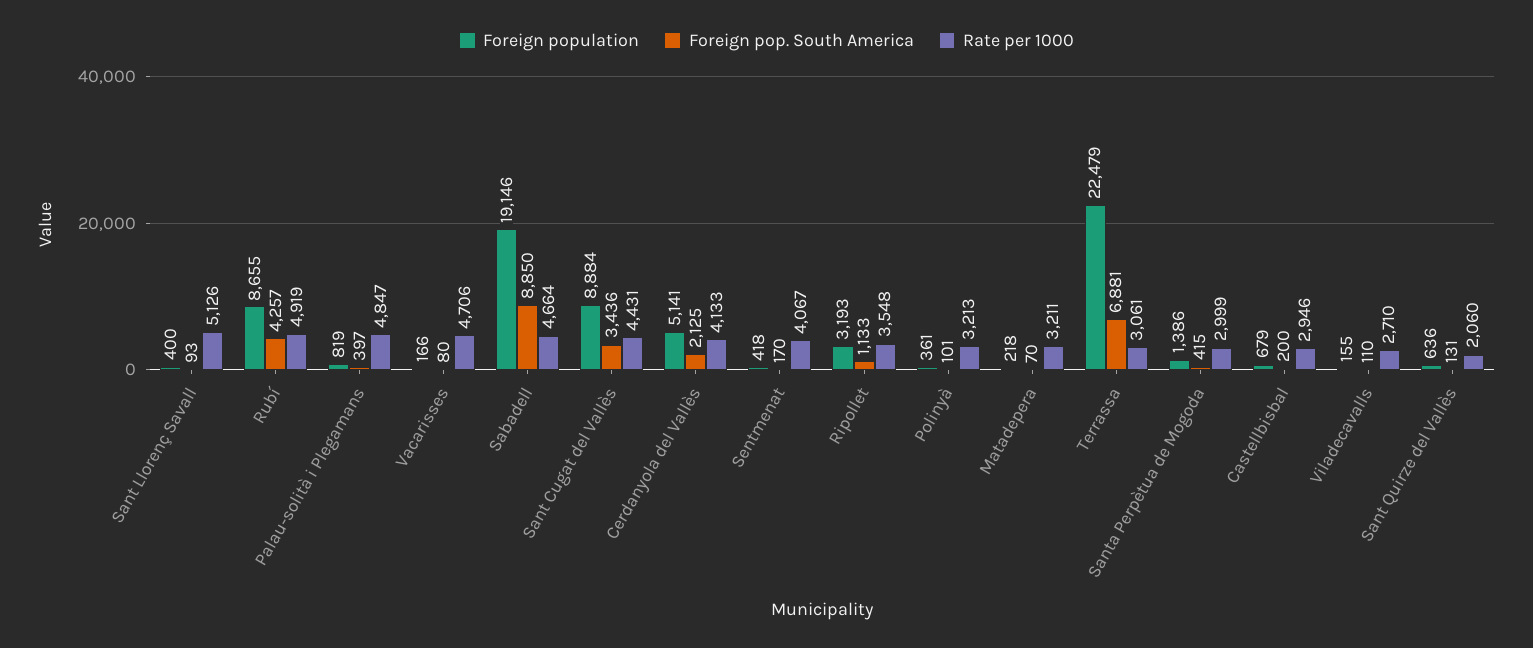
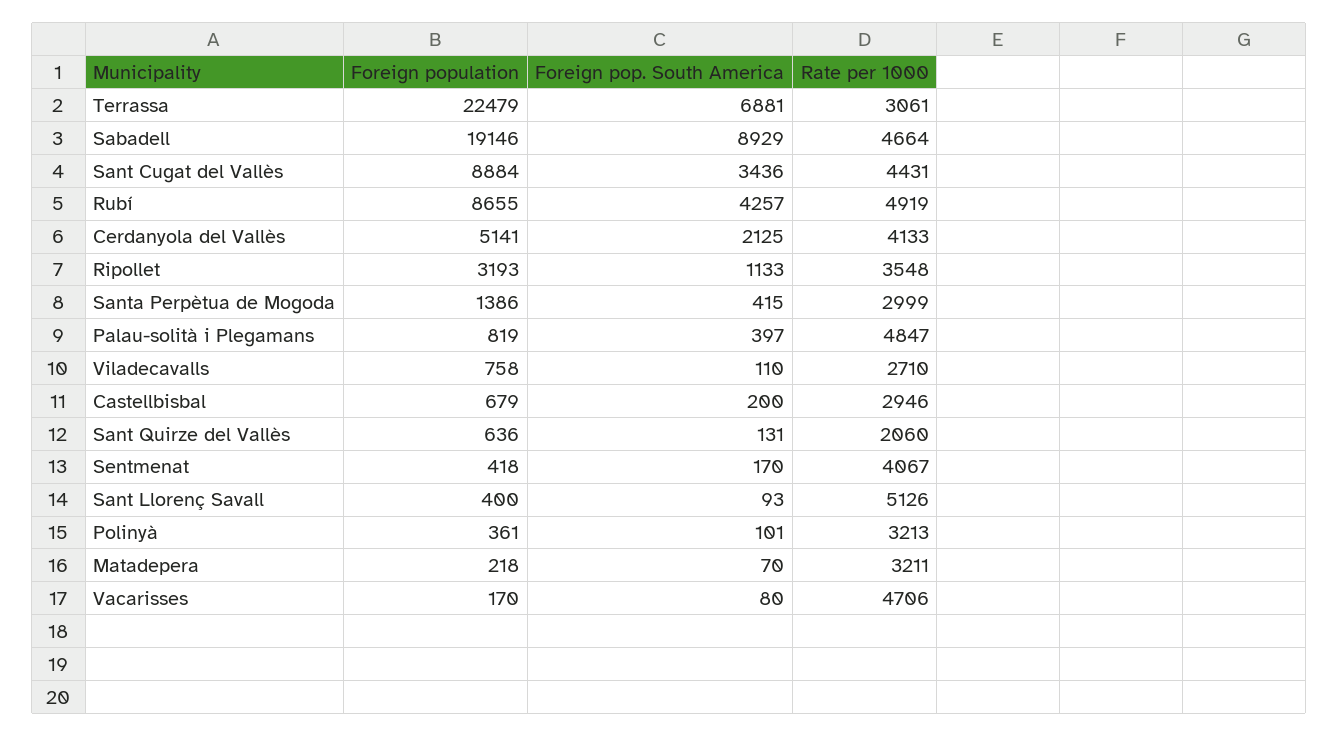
  {
    "Foreign population": {
      "Sant Llorenç Savall": 400,
      "Rubí": 8655,
      "Palau-solità i Plegamans": 819,
-     "Vacarisses": 166,
+     "Vacarisses": 170,
      "Sabadell": 19146,
      "Sant Cugat del Vallès": 8884,
      "Cerdanyola del Vallès": 5141,
      "Sentmenat": 418,
      "Ripollet": 3193,
      "Polinyà": 361,
      "Matadepera": 218,
      "Terrassa": 22479,
      "Santa Perpètua de Mogoda": 1386,
      "Castellbisbal": 679,
-     "Viladecavalls": 155,
+     "Viladecavalls": 758,
      "Sant Quirze del Vallès": 636
    },
    "Foreign pop. South America": {
      "Sant Llorenç Savall": 93,
      "Rubí": 4257,
      "Palau-solità i Plegamans": 397,
      "Vacarisses": 80,
-     "Sabadell": 8850,
+     "Sabadell": 8929,
      "Sant Cugat del Vallès": 3436,
      "Cerdanyola del Vallès": 2125,
      "Sentmenat": 170,
      "Ripollet": 1133,
      "Polinyà": 101,
      "Matadepera": 70,
      "Terrassa": 6881,
      "Santa Perpètua de Mogoda": 415,
      "Castellbisbal": 200,
      "Viladecavalls": 110,
      "Sant Quirze del Vallès": 131
    },
    "Rate per 1000": {
      "Sant Llorenç Savall": 5126,
      "Rubí": 4919,
      "Palau-solità i Plegamans": 4847,
      "Vacarisses": 4706,
      "Sabadell": 4664,
      "Sant Cugat del Vallès": 4431,
      "Cerdanyola del Vallès": 4133,
      "Sentmenat": 4067,
      "Ripollet": 3548,
      "Polinyà": 3213,
      "Matadepera": 3211,
      "Terrassa": 3061,
      "Santa Perpètua de Mogoda": 2999,
      "Castellbisbal": 2946,
      "Viladecavalls": 2710,
      "Sant Quirze del Vallès": 2060
    }
  }

